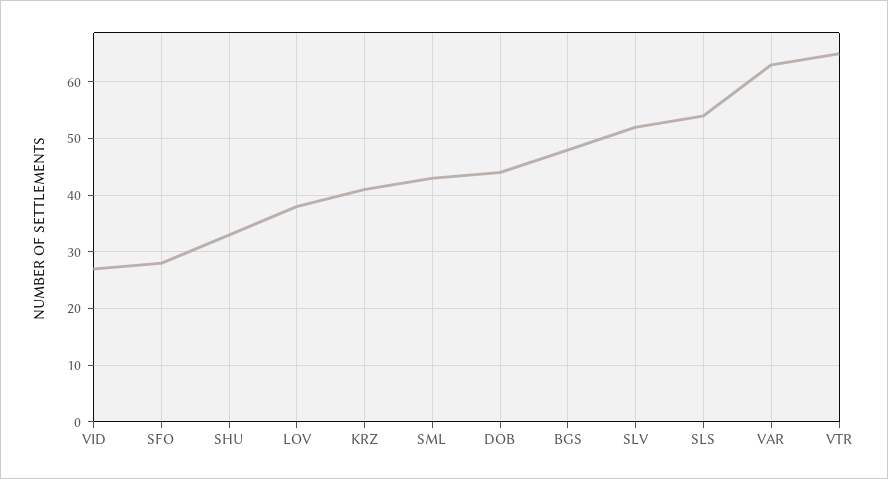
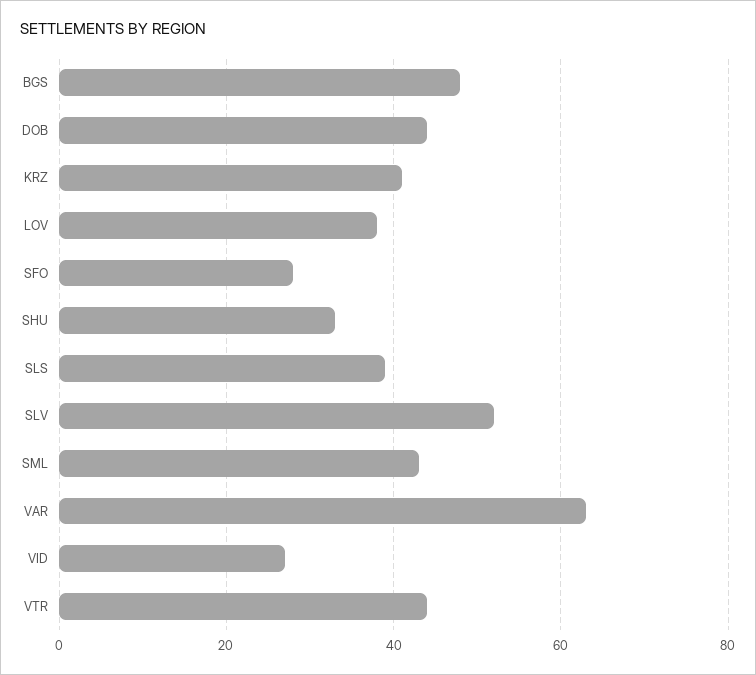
  {
    "VID": 25,
    "SFO": 30,
    "SHU": 35,
    "LOV": 40,
    "KRZ": 40,
    "SML": 45,
    "DOB": 45,
    "BGS": 50,
    "SLV": 50,
-   "SLS": 55,
+   "SLS": 40,
    "VAR": 65,
-   "VTR": 65
+   "VTR": 45
  }

